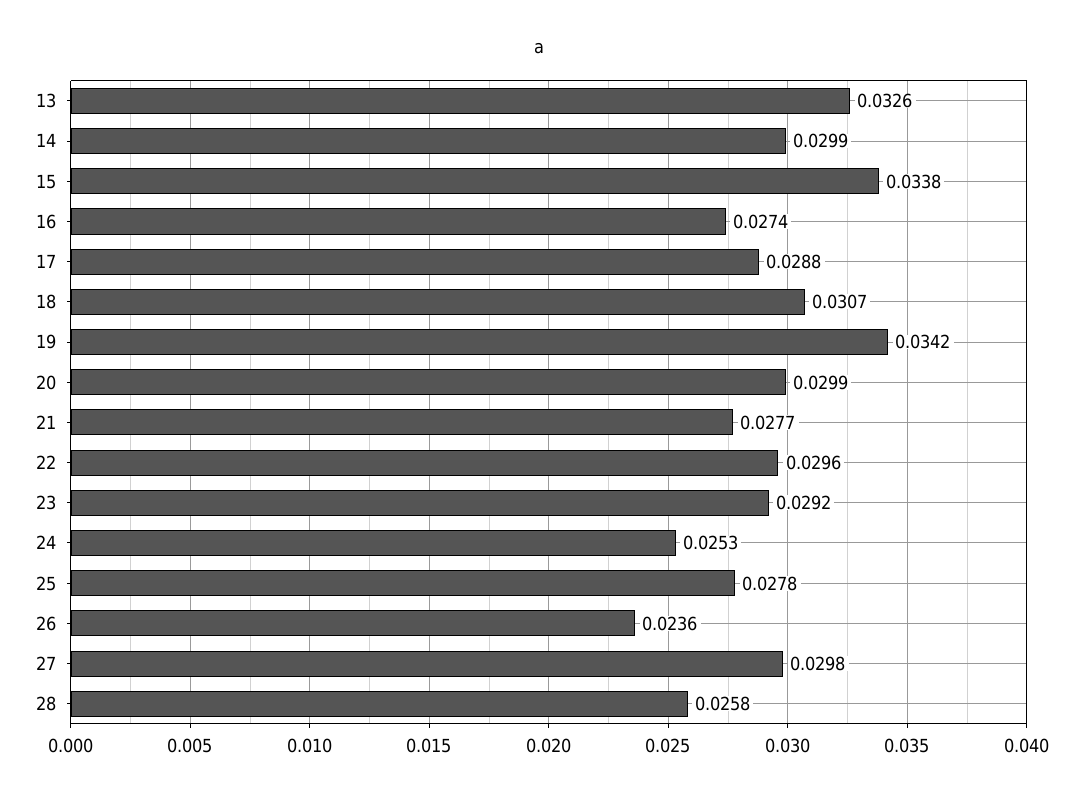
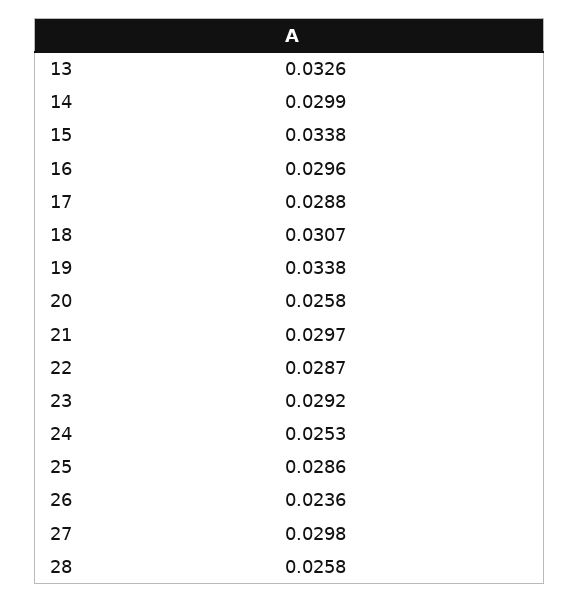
  {
    "13": 0.0326,
    "14": 0.0299,
    "15": 0.0338,
-   "16": 0.0274,
+   "16": 0.0296,
    "17": 0.0288,
    "18": 0.0307,
-   "19": 0.0342,
+   "19": 0.0338,
-   "20": 0.0299,
+   "20": 0.0258,
-   "21": 0.0277,
+   "21": 0.0297,
-   "22": 0.0296,
+   "22": 0.0287,
    "23": 0.0292,
    "24": 0.0253,
-   "25": 0.0278,
+   "25": 0.0286,
    "26": 0.0236,
    "27": 0.0298,
    "28": 0.0258
  }

